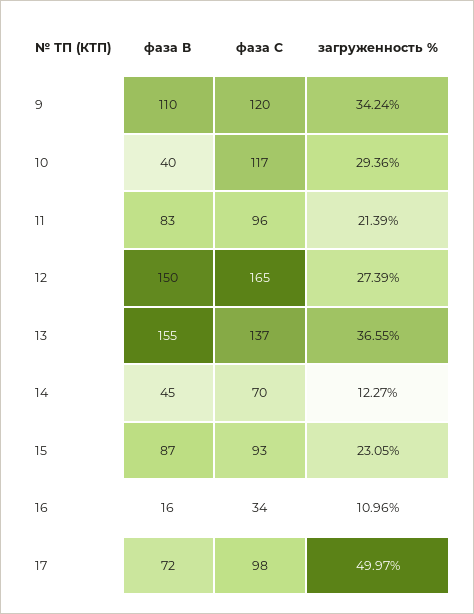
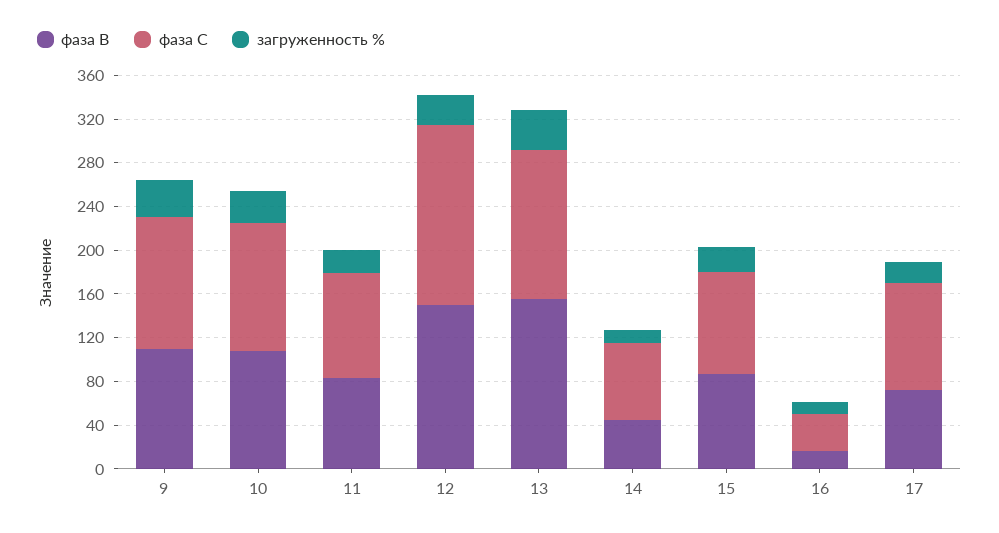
  {
    "фаза В": {
      "9": 110,
-     "10": 40,
+     "10": 110,
      "11": 83,
      "12": 150,
      "13": 155,
      "14": 45,
      "15": 87,
      "16": 16,
      "17": 72
    },
    "фаза С": {
      "9": 120,
      "10": 117,
      "11": 96,
      "12": 165,
      "13": 137,
      "14": 70,
      "15": 93,
      "16": 34,
      "17": 98
    },
    "загруженность %": {
      "9": 34.24,
      "10": 29.36,
      "11": 21.39,
      "12": 27.39,
      "13": 36.55,
      "14": 12.27,
      "15": 23.05,
      "16": 10.96,
-     "17": 49.97
+     "17": 20
    }
  }

